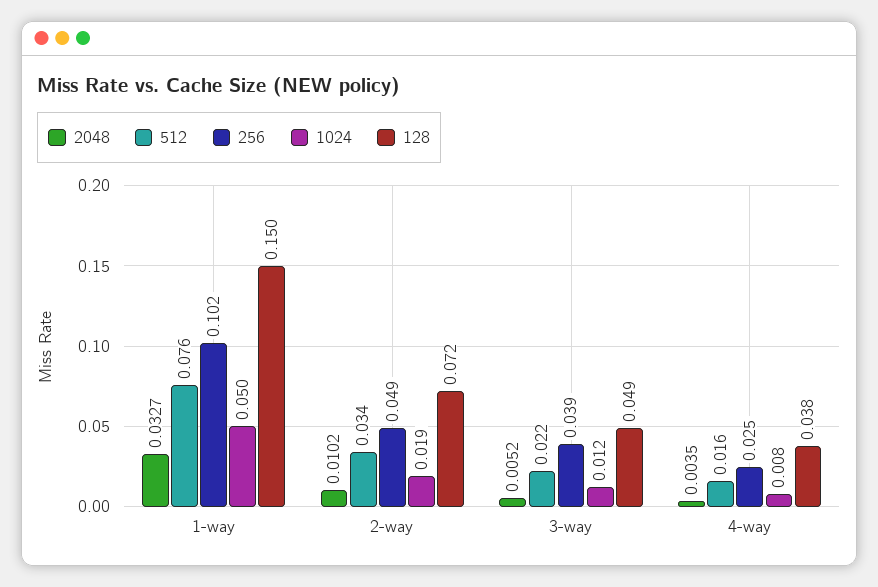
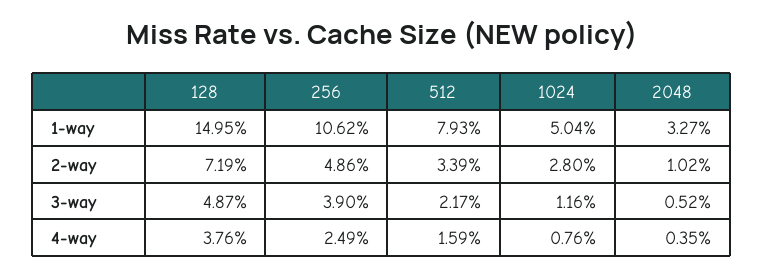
  {
    "2048": {
      "1-way": 0.0327,
      "2-way": 0.0102,
      "3-way": 0.0052,
      "4-way": 0.0035
    },
    "512": {
-     "1-way": 0.076,
+     "1-way": 0.0793,
      "2-way": 0.0339,
      "3-way": 0.0217,
      "4-way": 0.0159
    },
    "256": {
-     "1-way": 0.102,
+     "1-way": 0.1062,
      "2-way": 0.0486,
      "3-way": 0.039,
      "4-way": 0.0249
    },
    "1024": {
      "1-way": 0.0504,
-     "2-way": 0.019,
+     "2-way": 0.028,
      "3-way": 0.0116,
      "4-way": 0.0076
    },
    "128": {
      "1-way": 0.1495,
      "2-way": 0.0719,
      "3-way": 0.0487,
      "4-way": 0.0376
    }
  }

